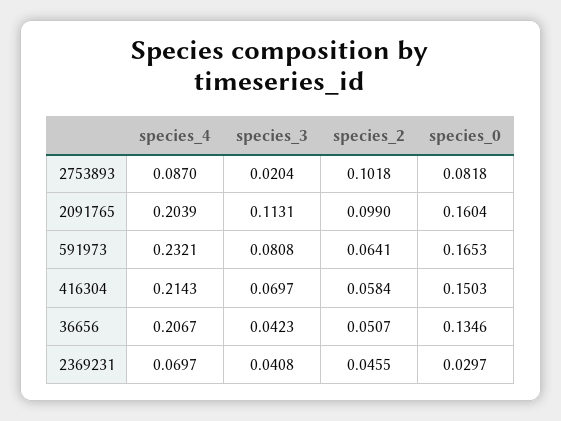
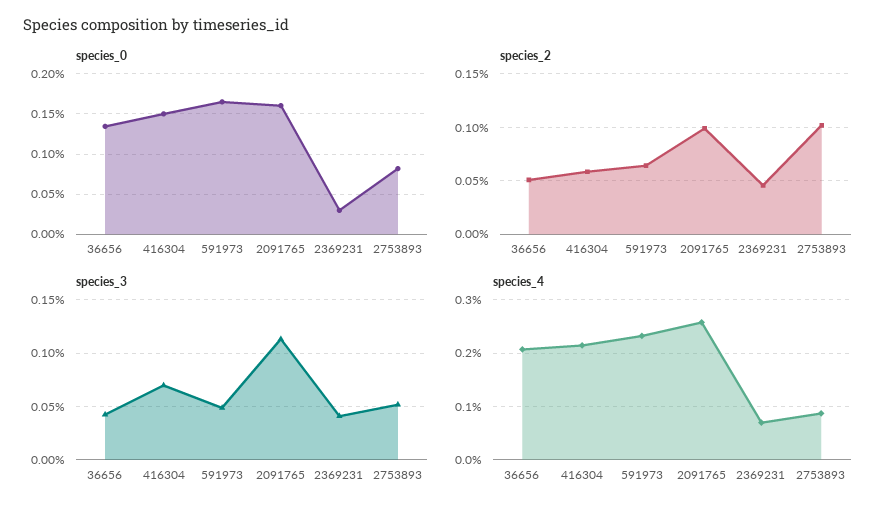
  {
    "species_4": {
      "2753893": 0.087,
-     "2091765": 0.2039,
+     "2091765": 0.26,
      "591973": 0.2321,
      "416304": 0.2143,
      "36656": 0.2067,
      "2369231": 0.0697
    },
    "species_3": {
-     "2753893": 0.0204,
+     "2753893": 0.05,
      "2091765": 0.1131,
-     "591973": 0.0808,
+     "591973": 0.05,
      "416304": 0.0697,
      "36656": 0.0423,
      "2369231": 0.0408
    },
    "species_2": {
      "2753893": 0.1018,
      "2091765": 0.099,
      "591973": 0.0641,
      "416304": 0.0584,
      "36656": 0.0507,
      "2369231": 0.0455
    },
    "species_0": {
      "2753893": 0.0818,
      "2091765": 0.1604,
      "591973": 0.1653,
      "416304": 0.1503,
      "36656": 0.1346,
      "2369231": 0.0297
    }
  }

